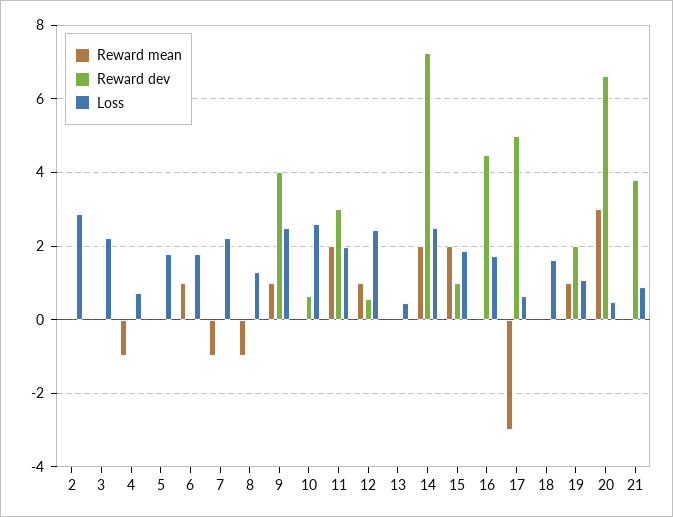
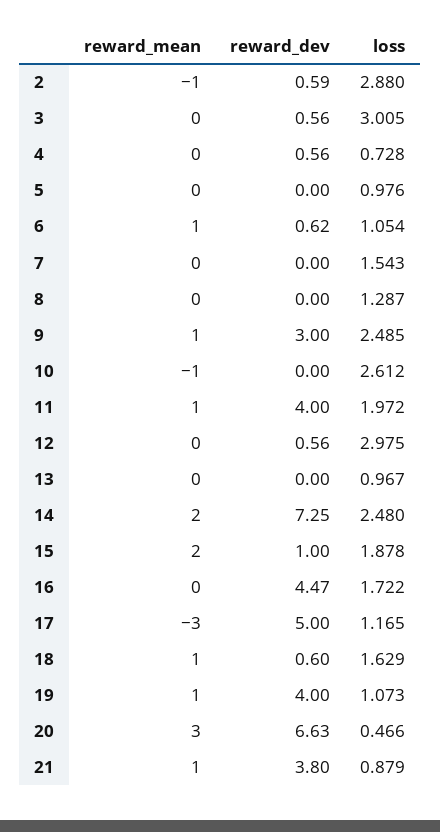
  {
    "Reward mean": {
-     "2": 0,
+     "2": -1,
      "3": 0,
-     "4": -1,
+     "4": 0,
      "5": 0,
      "6": 1,
-     "7": -1,
+     "7": 0,
-     "8": -1,
+     "8": 0,
      "9": 1,
-     "10": 0,
+     "10": -1,
-     "11": 2,
+     "11": 1,
-     "12": 1,
+     "12": 0,
      "13": 0,
      "14": 2,
      "15": 2,
      "16": 0,
      "17": -3,
-     "18": 0,
+     "18": 1,
      "19": 1,
      "20": 3,
-     "21": 0
+     "21": 1
    },
    "Reward dev": {
-     "2": 0,
+     "2": 0.59,
-     "3": 0,
+     "3": 0.56,
-     "4": 0,
+     "4": 0.56,
      "5": 0,
-     "6": 0,
+     "6": 0.62,
      "7": 0,
      "8": 0,
-     "9": 4,
+     "9": 3,
-     "10": 0.6,
+     "10": 0,
-     "11": 3,
+     "11": 4,
      "12": 0.56,
      "13": 0,
      "14": 7.25,
      "15": 1,
      "16": 4.47,
      "17": 5,
-     "18": 0,
+     "18": 0.6,
-     "19": 2,
+     "19": 4,
      "20": 6.63,
      "21": 3.8
    },
    "Loss": {
      "2": 2.88,
-     "3": 2.2,
+     "3": 3.005,
      "4": 0.728,
-     "5": 1.8,
+     "5": 0.976,
-     "6": 1.8,
+     "6": 1.054,
-     "7": 2.2,
+     "7": 1.543,
      "8": 1.287,
      "9": 2.485,
      "10": 2.612,
      "11": 1.972,
-     "12": 2.4,
+     "12": 2.975,
-     "13": 0.4,
+     "13": 0.967,
      "14": 2.48,
      "15": 1.878,
      "16": 1.722,
-     "17": 0.6,
+     "17": 1.165,
      "18": 1.629,
      "19": 1.073,
      "20": 0.466,
      "21": 0.879
    }
  }

